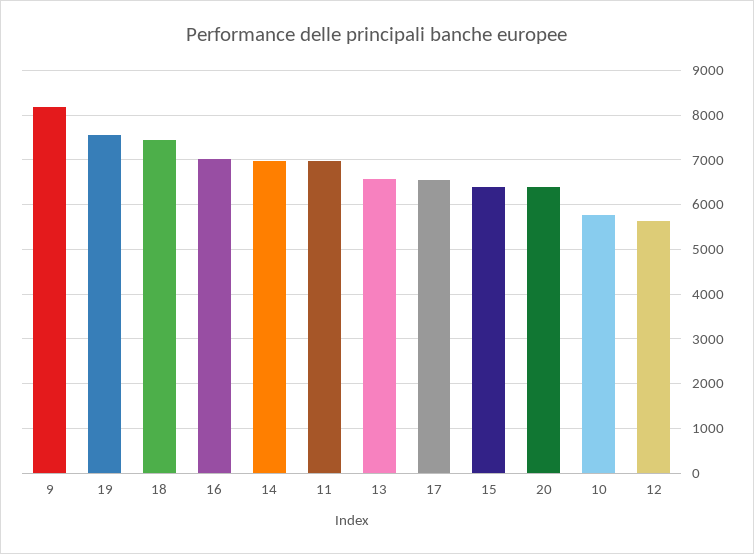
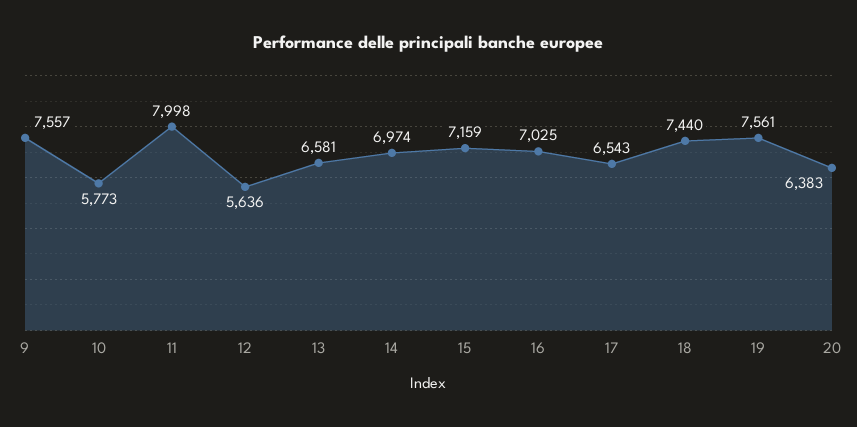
  {
-   "9": 8200,
+   "9": 7557,
    "19": 7561,
    "18": 7440,
    "16": 7025,
    "14": 6974,
-   "11": 7000,
+   "11": 7998,
    "13": 6581,
    "17": 6543,
-   "15": 6400,
+   "15": 7159,
    "20": 6383,
    "10": 5773,
    "12": 5636
  }

